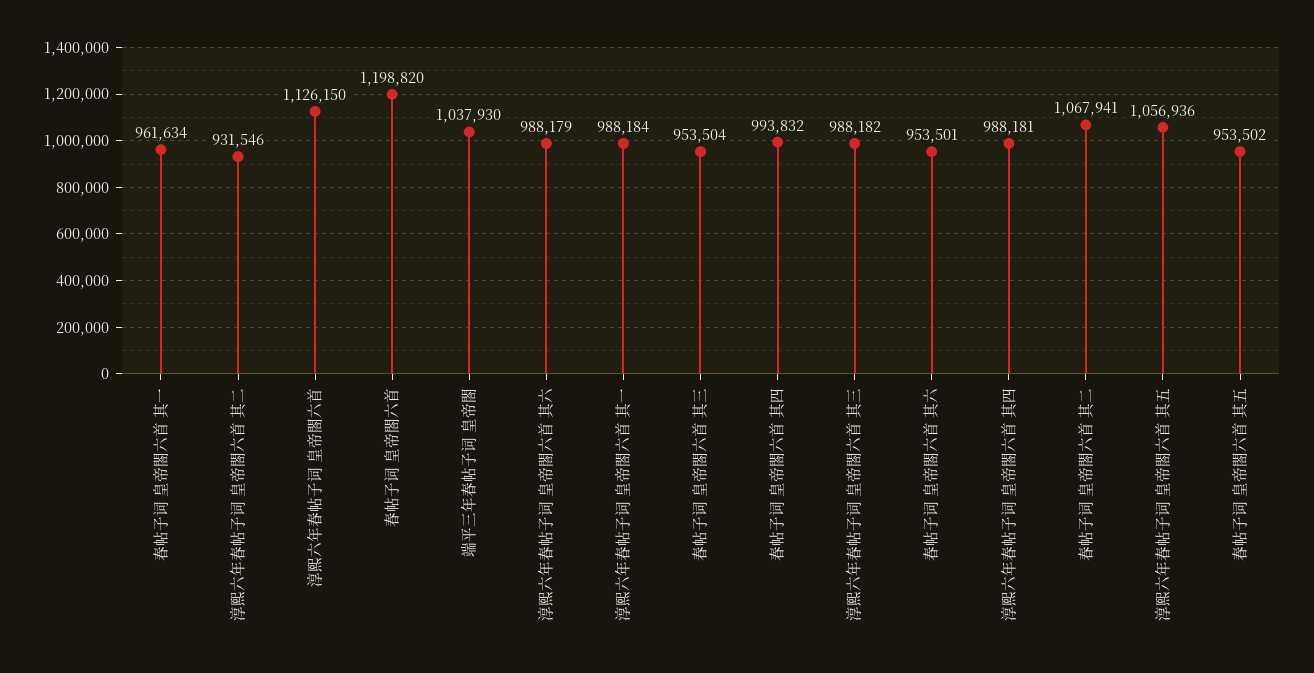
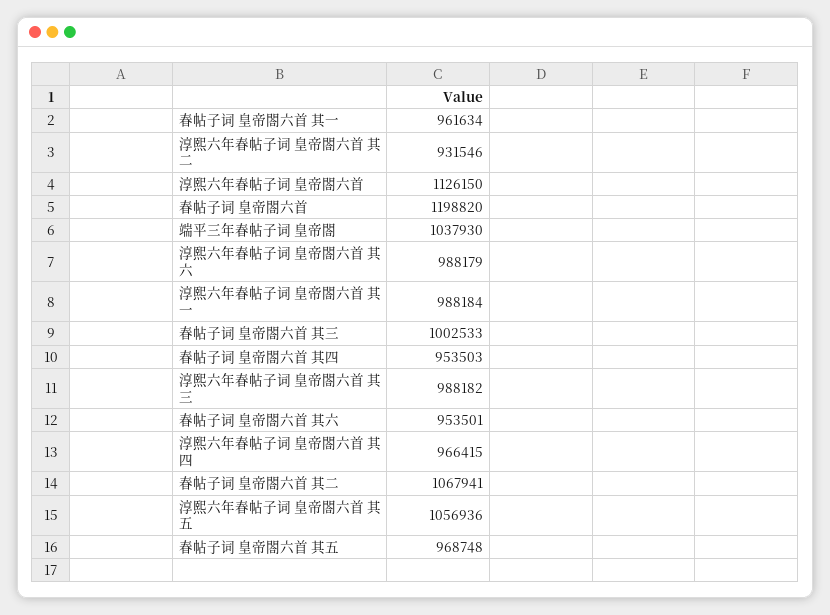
  {
    "春帖子词 皇帝閤六首 其一": 961634,
    "淳熙六年春帖子词 皇帝閤六首 其二": 931546,
    "淳熙六年春帖子词 皇帝閤六首": 1126150,
    "春帖子词 皇帝閤六首": 1198820,
    "端平三年春帖子词 皇帝閤": 1037930,
    "淳熙六年春帖子词 皇帝閤六首 其六": 988179,
    "淳熙六年春帖子词 皇帝閤六首 其一": 988184,
-   "春帖子词 皇帝閤六首 其三": 953504,
+   "春帖子词 皇帝閤六首 其三": 1002533,
-   "春帖子词 皇帝閤六首 其四": 993832,
+   "春帖子词 皇帝閤六首 其四": 953503,
    "淳熙六年春帖子词 皇帝閤六首 其三": 988182,
    "春帖子词 皇帝閤六首 其六": 953501,
-   "淳熙六年春帖子词 皇帝閤六首 其四": 988181,
+   "淳熙六年春帖子词 皇帝閤六首 其四": 966415,
    "春帖子词 皇帝閤六首 其二": 1067941,
    "淳熙六年春帖子词 皇帝閤六首 其五": 1056936,
-   "春帖子词 皇帝閤六首 其五": 953502
+   "春帖子词 皇帝閤六首 其五": 968748
  }

